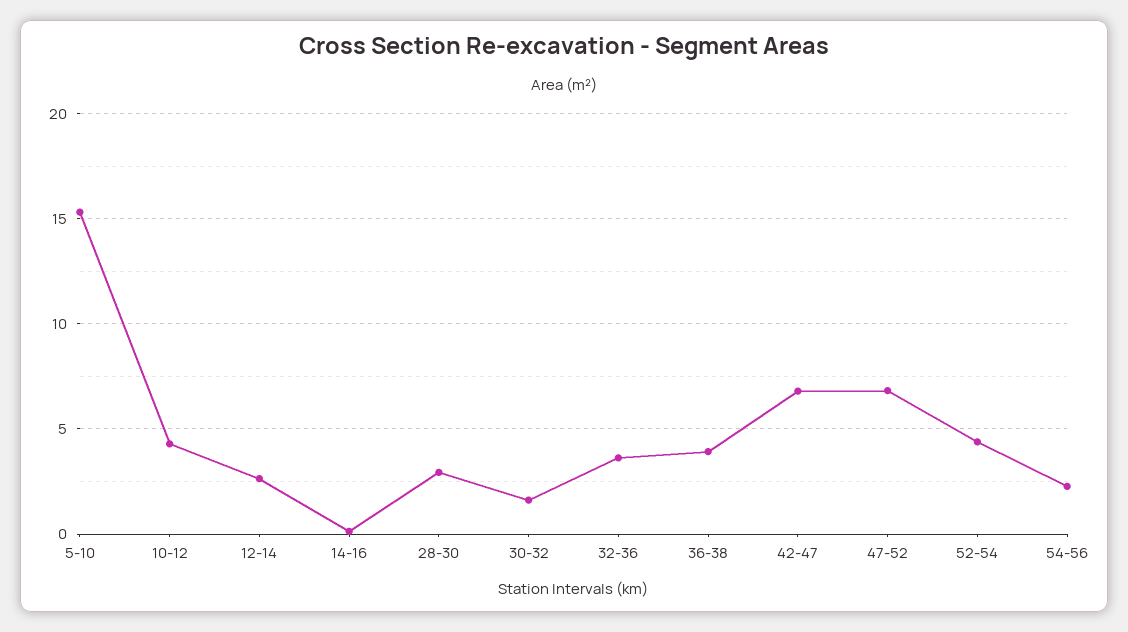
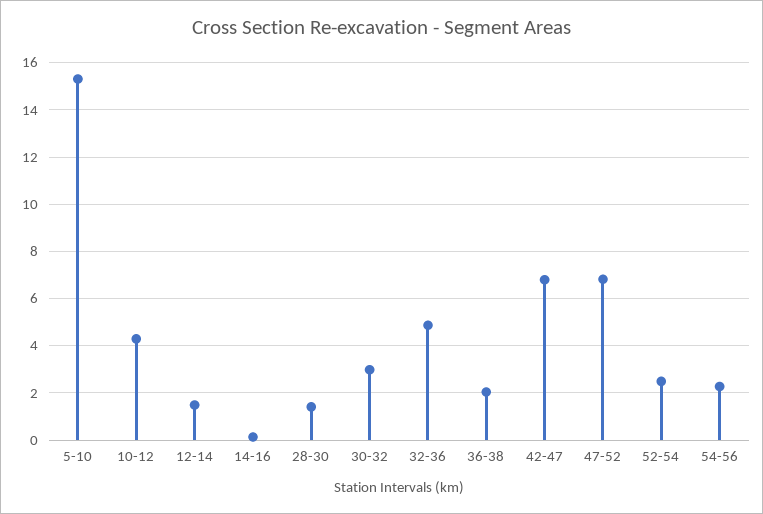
  {
    "5-10": 15.5,
    "10-12": 4.5,
-   "12-14": 2.5,
+   "12-14": 1.5,
    "14-16": 0,
-   "28-30": 3,
+   "28-30": 1.5,
-   "30-32": 1.5,
+   "30-32": 3,
-   "32-36": 3.5,
+   "32-36": 5,
-   "36-38": 4,
+   "36-38": 2,
    "42-47": 7,
    "47-52": 7,
-   "52-54": 4.5,
+   "52-54": 2.5,
    "54-56": 2.5
  }

